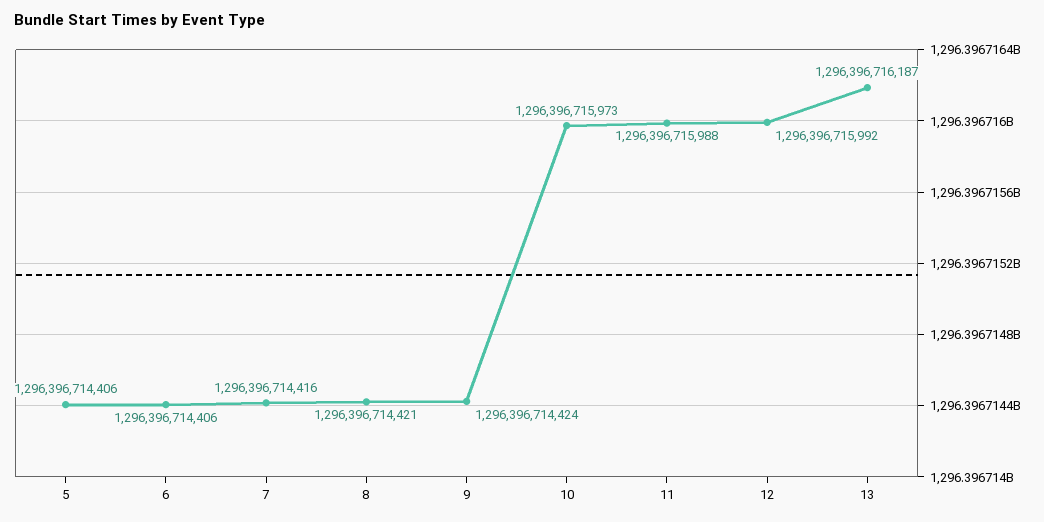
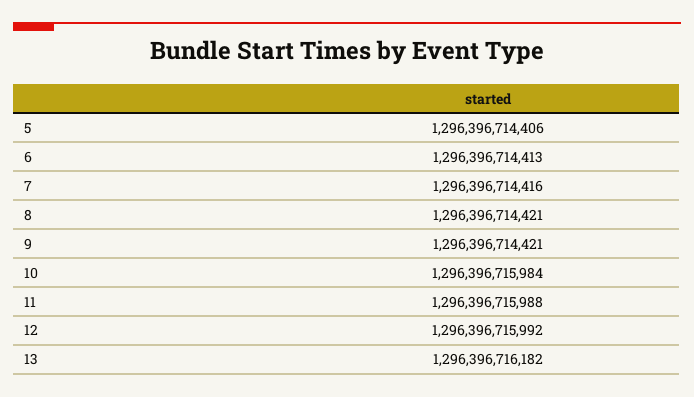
  {
    "5": 1296396714406,
-   "6": 1296396714406,
+   "6": 1296396714413,
    "7": 1296396714416,
    "8": 1296396714421,
-   "9": 1296396714424,
+   "9": 1296396714421,
-   "10": 1296396715973,
+   "10": 1296396715984,
    "11": 1296396715988,
    "12": 1296396715992,
-   "13": 1296396716187
+   "13": 1296396716182
  }

